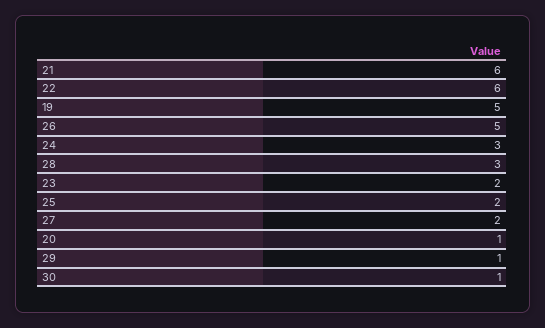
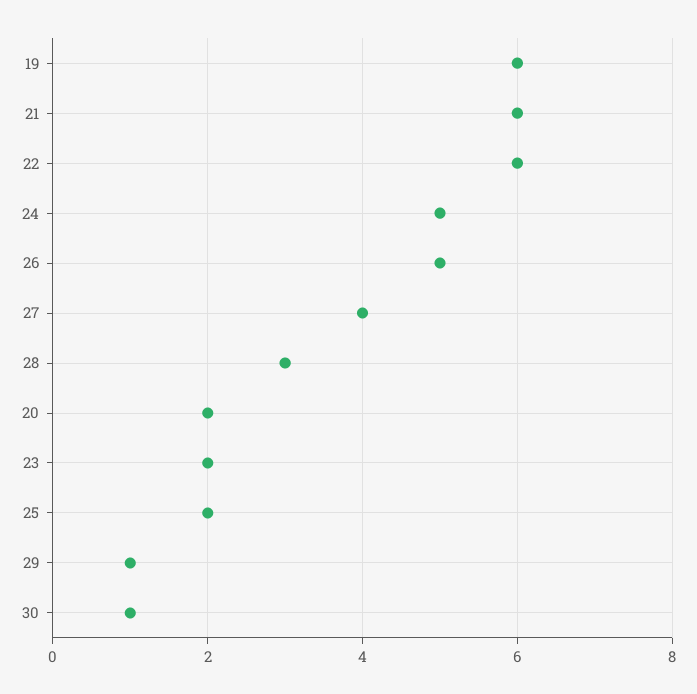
  {
    "21": 6,
    "22": 6,
-   "19": 5,
+   "19": 6,
    "26": 5,
-   "24": 3,
+   "24": 5,
    "28": 3,
    "23": 2,
    "25": 2,
-   "27": 2,
+   "27": 4,
-   "20": 1,
+   "20": 2,
    "29": 1,
    "30": 1
  }

